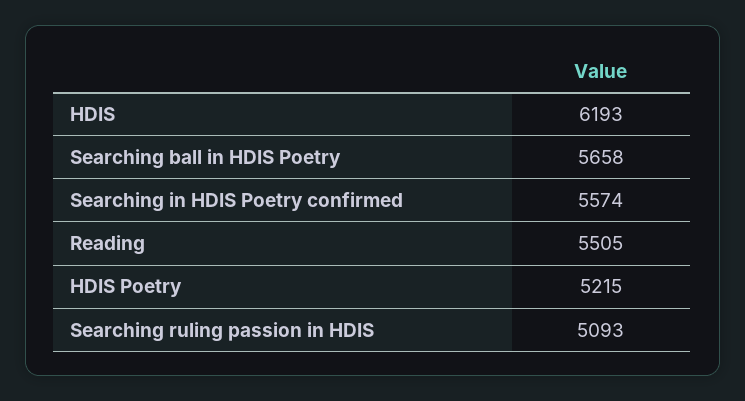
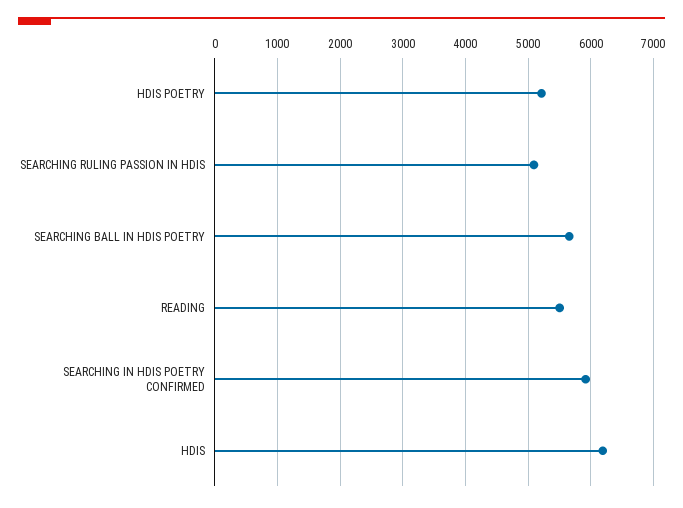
  {
    "HDIS": 6193,
    "Searching ball in HDIS Poetry": 5658,
-   "Searching in HDIS Poetry confirmed": 5574,
+   "Searching in HDIS Poetry confirmed": 5900,
    "Reading": 5505,
    "HDIS Poetry": 5215,
    "Searching ruling passion in HDIS": 5093
  }

